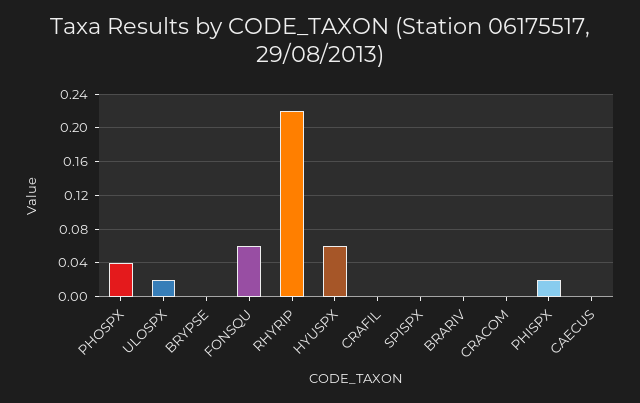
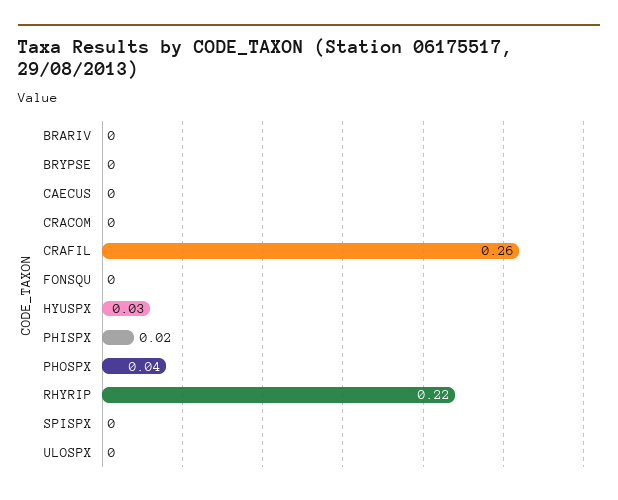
  {
    "PHOSPX": 0.04,
-   "ULOSPX": 0.02,
+   "ULOSPX": 0,
    "BRYPSE": 0,
-   "FONSQU": 0.06,
+   "FONSQU": 0,
    "RHYRIP": 0.22,
-   "HYUSPX": 0.06,
+   "HYUSPX": 0.03,
-   "CRAFIL": 0,
+   "CRAFIL": 0.26,
    "SPISPX": 0,
    "BRARIV": 0,
    "CRACOM": 0,
    "PHISPX": 0.02,
    "CAECUS": 0
  }

